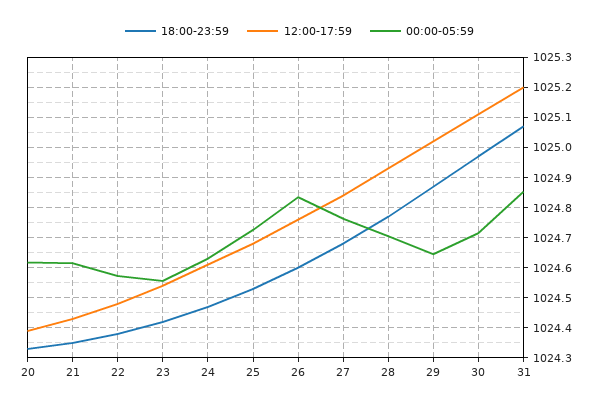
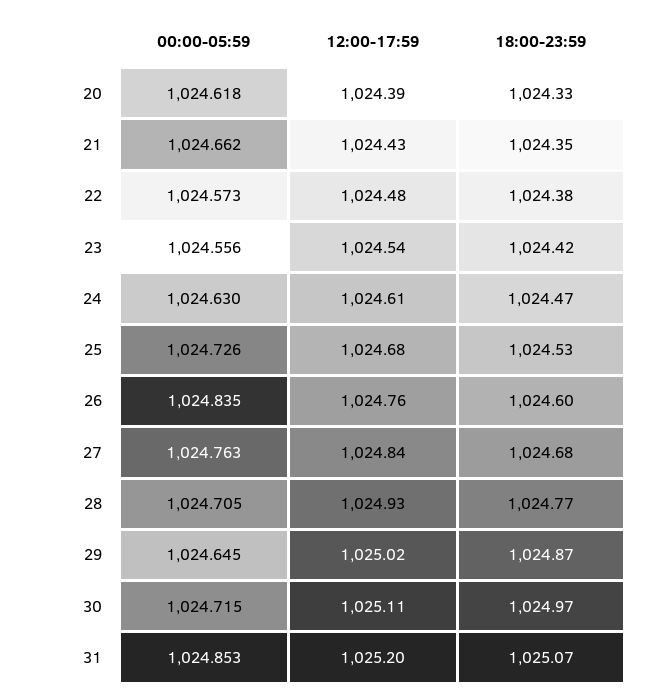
  {
    "18:00-23:59": {
      "20": 1024.33,
      "21": 1024.35,
      "22": 1024.38,
      "23": 1024.42,
      "24": 1024.47,
      "25": 1024.53,
      "26": 1024.6,
      "27": 1024.68,
      "28": 1024.77,
      "29": 1024.87,
      "30": 1024.97,
      "31": 1025.07
    },
    "12:00-17:59": {
      "20": 1024.39,
      "21": 1024.43,
      "22": 1024.48,
      "23": 1024.54,
      "24": 1024.61,
      "25": 1024.68,
      "26": 1024.76,
      "27": 1024.84,
      "28": 1024.93,
      "29": 1025.02,
      "30": 1025.11,
      "31": 1025.2
    },
    "00:00-05:59": {
      "20": 1024.618,
-     "21": 1024.62,
+     "21": 1024.662,
      "22": 1024.573,
      "23": 1024.556,
      "24": 1024.63,
      "25": 1024.726,
      "26": 1024.835,
      "27": 1024.763,
      "28": 1024.705,
      "29": 1024.645,
      "30": 1024.715,
      "31": 1024.853
    }
  }

